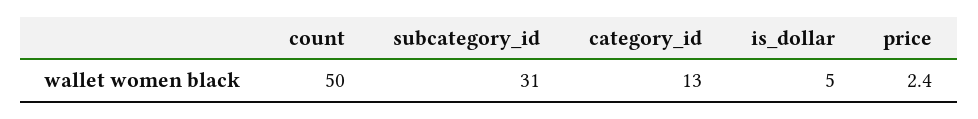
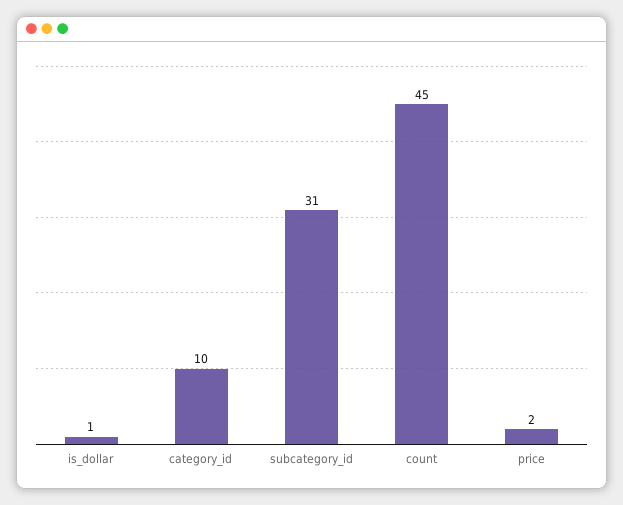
  {
-   "count": 50,
+   "count": 45,
    "subcategory_id": 31,
-   "category_id": 13,
+   "category_id": 10,
-   "is_dollar": 5,
+   "is_dollar": 1,
    "price": 2.4
  }

